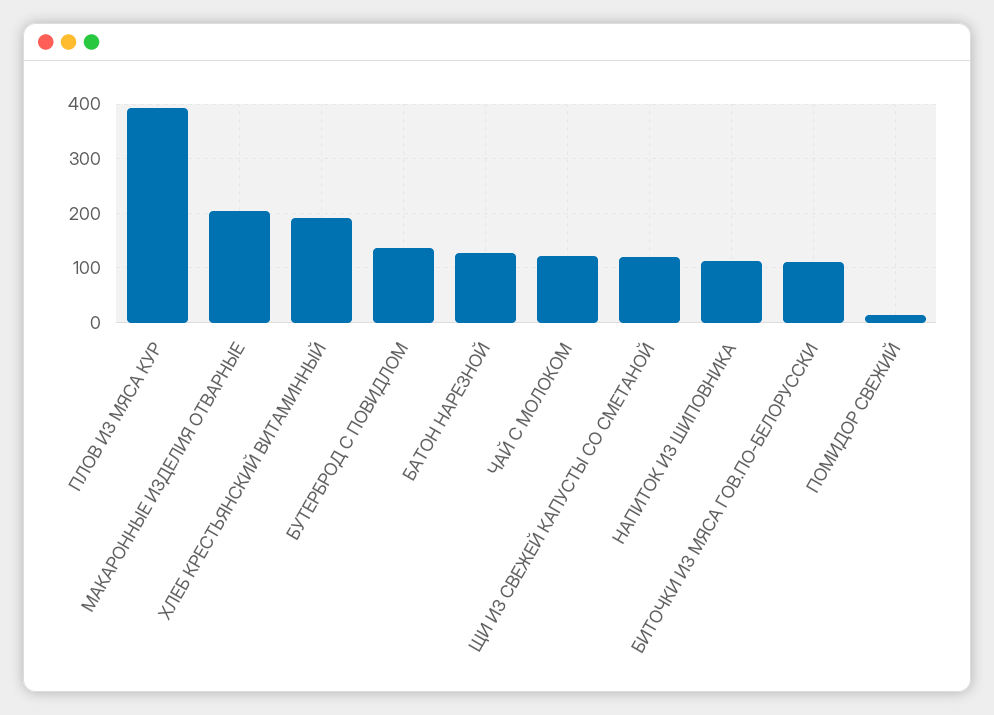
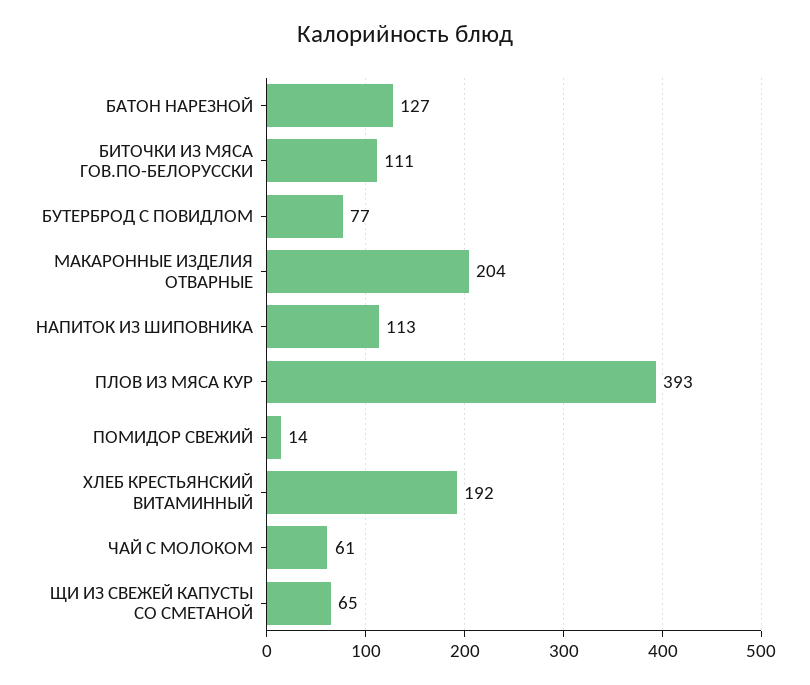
  {
    "ПЛОВ ИЗ МЯСА КУР": 393,
    "МАКАРОННЫЕ ИЗДЕЛИЯ ОТВАРНЫЕ": 204,
    "ХЛЕБ КРЕСТЬЯНСКИЙ ВИТАМИННЫЙ": 192,
-   "БУТЕРБРОД С ПОВИДЛОМ": 140,
+   "БУТЕРБРОД С ПОВИДЛОМ": 77,
    "БАТОН НАРЕЗНОЙ": 127,
-   "ЧАЙ С МОЛОКОМ": 120,
+   "ЧАЙ С МОЛОКОМ": 61,
-   "ЩИ ИЗ СВЕЖЕЙ КАПУСТЫ СО СМЕТАНОЙ": 120,
+   "ЩИ ИЗ СВЕЖЕЙ КАПУСТЫ СО СМЕТАНОЙ": 65,
    "НАПИТОК ИЗ ШИПОВНИКА": 113,
    "БИТОЧКИ ИЗ МЯСА ГОВ.ПО-БЕЛОРУССКИ": 111,
    "ПОМИДОР СВЕЖИЙ": 14
  }

